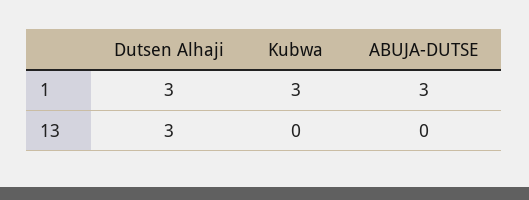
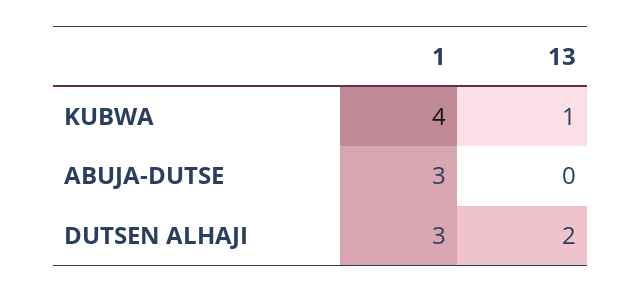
  {
    "Dutsen Alhaji": {
      "1": 3,
-     "13": 3
+     "13": 2
    },
    "Kubwa": {
-     "1": 3,
+     "1": 4,
-     "13": 0
+     "13": 1
    },
    "ABUJA-DUTSE": {
      "1": 3,
      "13": 0
    }
  }

